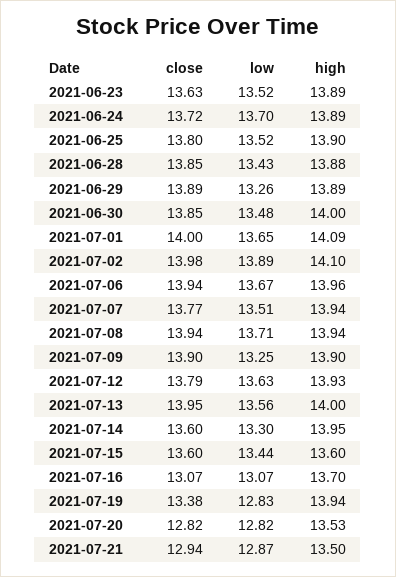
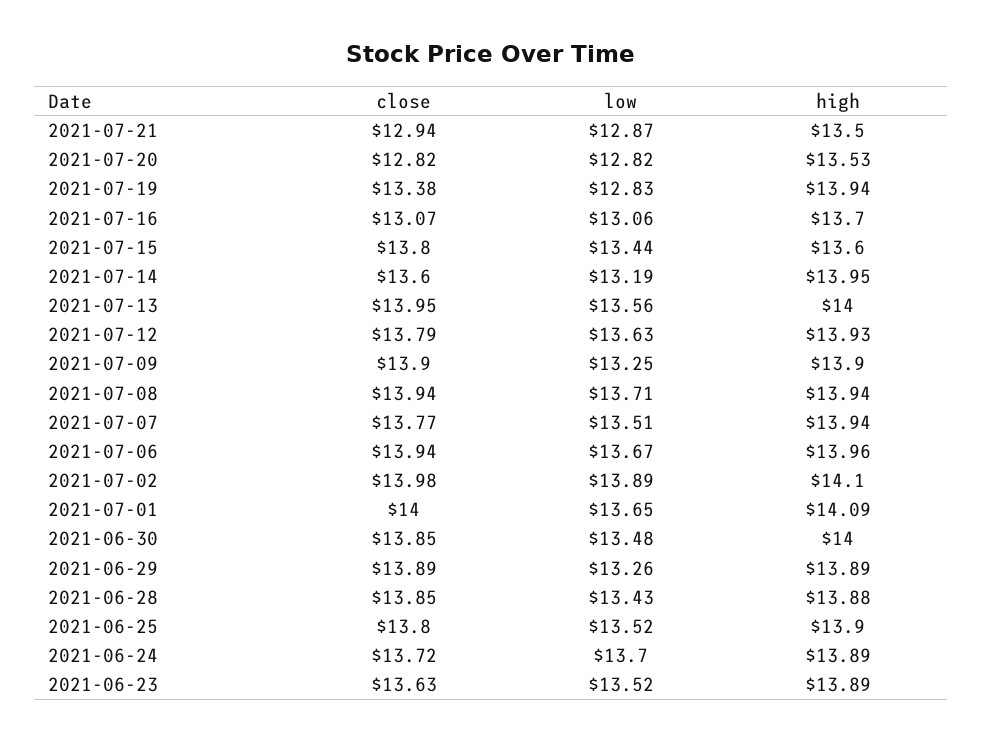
  {
    "close": {
      "2021-06-23": 13.63,
      "2021-06-24": 13.72,
      "2021-06-25": 13.8,
      "2021-06-28": 13.85,
      "2021-06-29": 13.89,
      "2021-06-30": 13.85,
      "2021-07-01": 14,
      "2021-07-02": 13.98,
      "2021-07-06": 13.94,
      "2021-07-07": 13.77,
      "2021-07-08": 13.94,
      "2021-07-09": 13.9,
      "2021-07-12": 13.79,
      "2021-07-13": 13.95,
      "2021-07-14": 13.6,
-     "2021-07-15": 13.6,
+     "2021-07-15": 13.8,
      "2021-07-16": 13.07,
      "2021-07-19": 13.38,
      "2021-07-20": 12.82,
      "2021-07-21": 12.94
    },
    "low": {
      "2021-06-23": 13.52,
      "2021-06-24": 13.7,
      "2021-06-25": 13.52,
      "2021-06-28": 13.43,
      "2021-06-29": 13.26,
      "2021-06-30": 13.48,
      "2021-07-01": 13.65,
      "2021-07-02": 13.89,
      "2021-07-06": 13.67,
      "2021-07-07": 13.51,
      "2021-07-08": 13.71,
      "2021-07-09": 13.25,
      "2021-07-12": 13.63,
      "2021-07-13": 13.56,
-     "2021-07-14": 13.3,
+     "2021-07-14": 13.19,
      "2021-07-15": 13.44,
-     "2021-07-16": 13.07,
+     "2021-07-16": 13.06,
      "2021-07-19": 12.83,
      "2021-07-20": 12.82,
      "2021-07-21": 12.87
    },
    "high": {
      "2021-06-23": 13.89,
      "2021-06-24": 13.89,
      "2021-06-25": 13.9,
      "2021-06-28": 13.88,
      "2021-06-29": 13.89,
      "2021-06-30": 14,
      "2021-07-01": 14.09,
      "2021-07-02": 14.1,
      "2021-07-06": 13.96,
      "2021-07-07": 13.94,
      "2021-07-08": 13.94,
      "2021-07-09": 13.9,
      "2021-07-12": 13.93,
      "2021-07-13": 14,
      "2021-07-14": 13.95,
      "2021-07-15": 13.6,
      "2021-07-16": 13.7,
      "2021-07-19": 13.94,
      "2021-07-20": 13.53,
      "2021-07-21": 13.5
    }
  }

